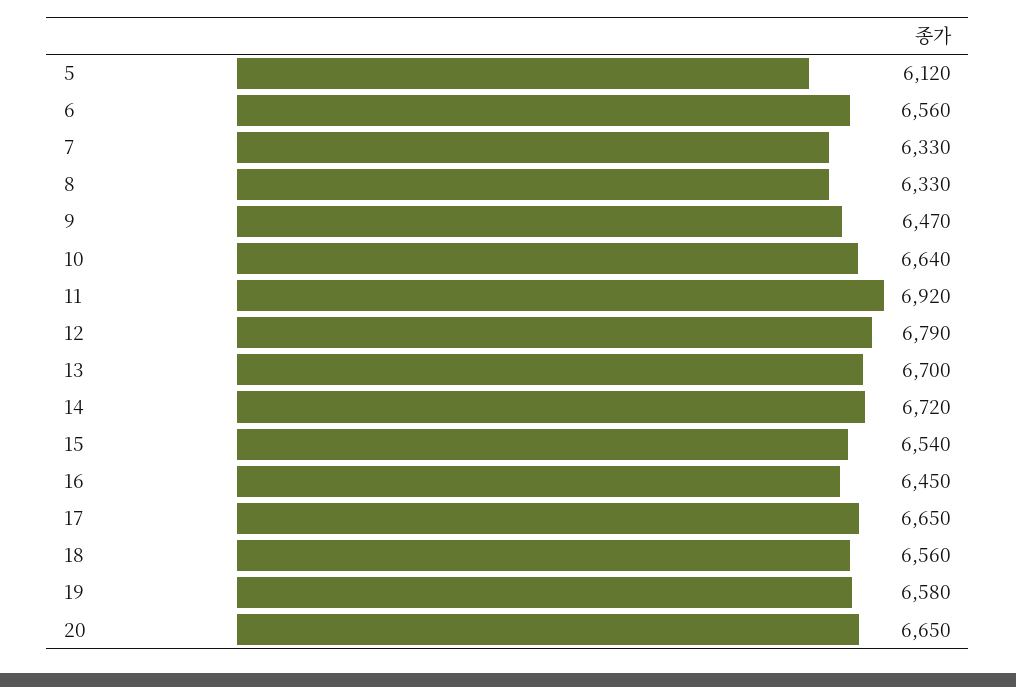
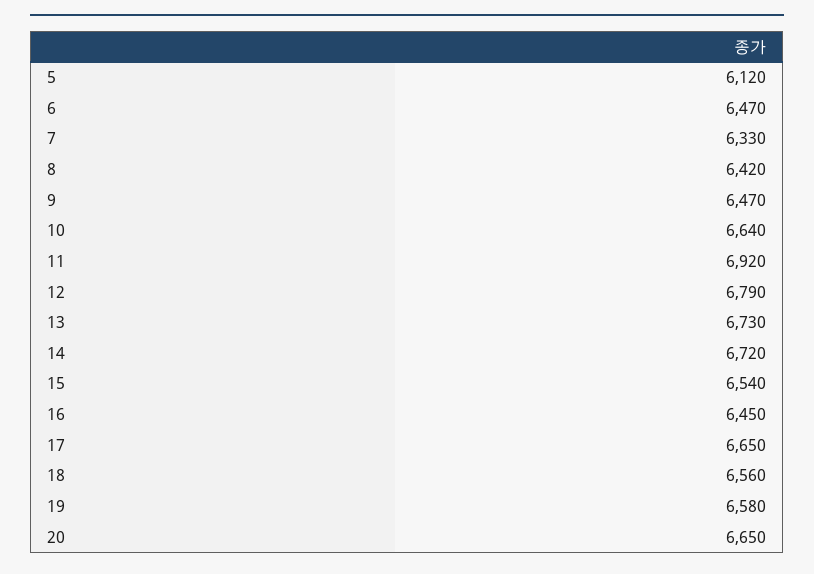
  {
    "5": 6120,
-   "6": 6560,
+   "6": 6470,
    "7": 6330,
-   "8": 6330,
+   "8": 6420,
    "9": 6470,
    "10": 6640,
    "11": 6920,
    "12": 6790,
-   "13": 6700,
+   "13": 6730,
    "14": 6720,
    "15": 6540,
    "16": 6450,
    "17": 6650,
    "18": 6560,
    "19": 6580,
    "20": 6650
  }

